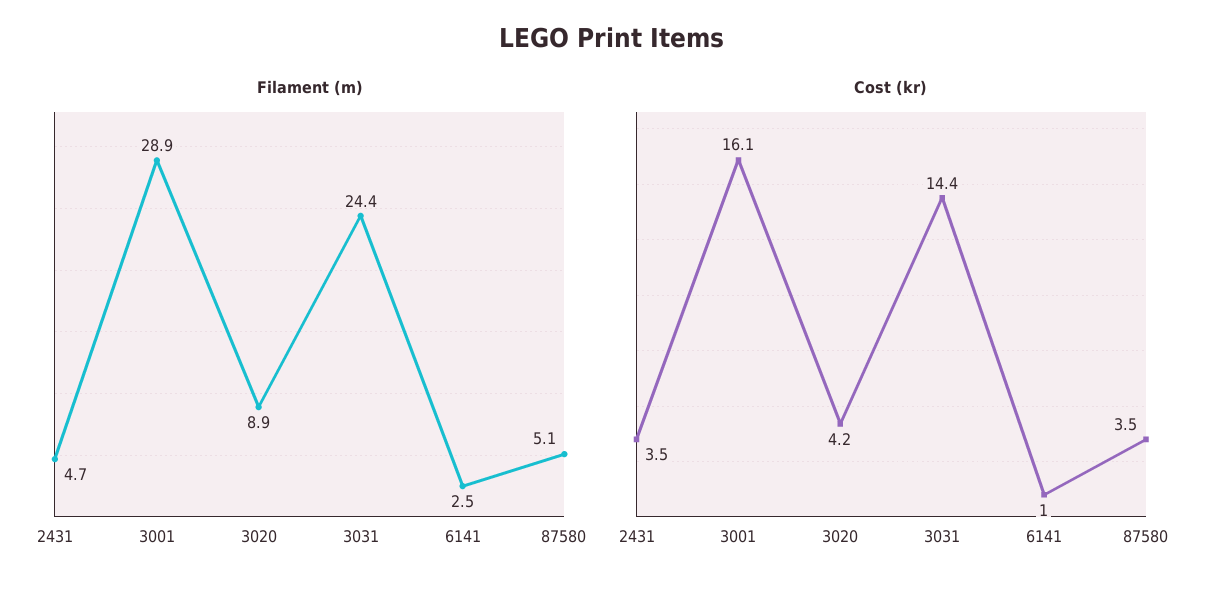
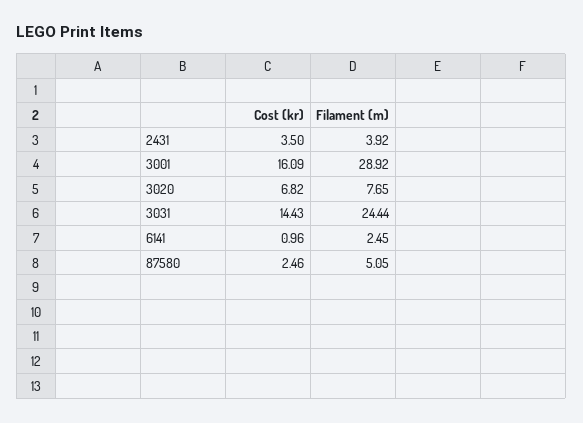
  {
    "Filament (m)": {
-     "2431": 4.7,
+     "2431": 3.92,
      "3001": 28.92,
-     "3020": 8.9,
+     "3020": 7.65,
      "3031": 24.44,
      "6141": 2.45,
      "87580": 5.05
    },
    "Cost (kr)": {
      "2431": 3.5,
      "3001": 16.09,
-     "3020": 4.2,
+     "3020": 6.82,
      "3031": 14.43,
      "6141": 0.96,
-     "87580": 3.5
+     "87580": 2.46
    }
  }

